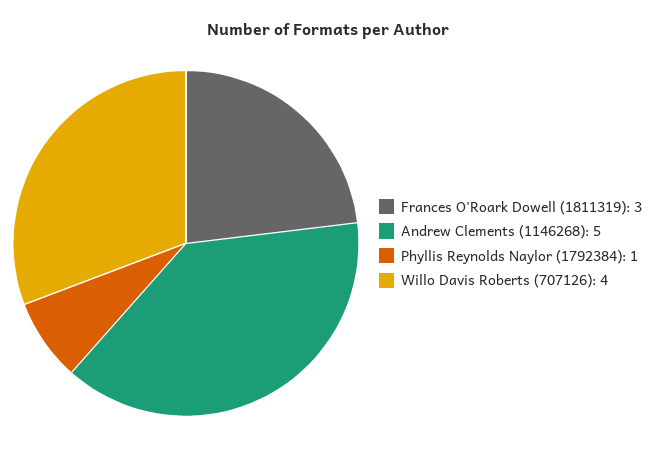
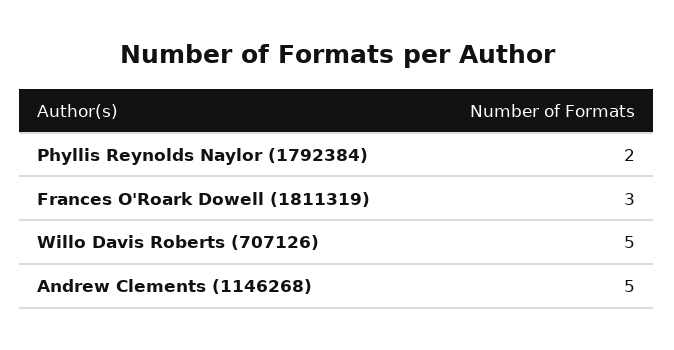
  {
    "Frances O'Roark Dowell (1811319)": 3,
    "Andrew Clements (1146268)": 5,
-   "Phyllis Reynolds Naylor (1792384)": 1,
+   "Phyllis Reynolds Naylor (1792384)": 2,
-   "Willo Davis Roberts (707126)": 4
+   "Willo Davis Roberts (707126)": 5
  }

